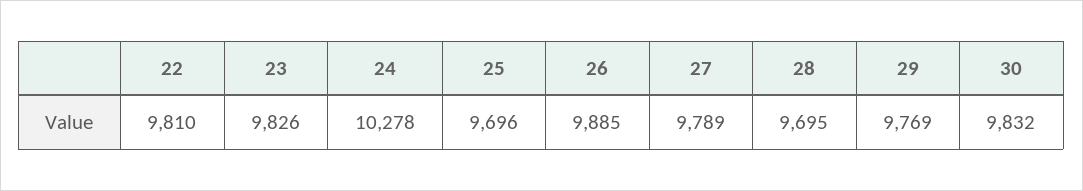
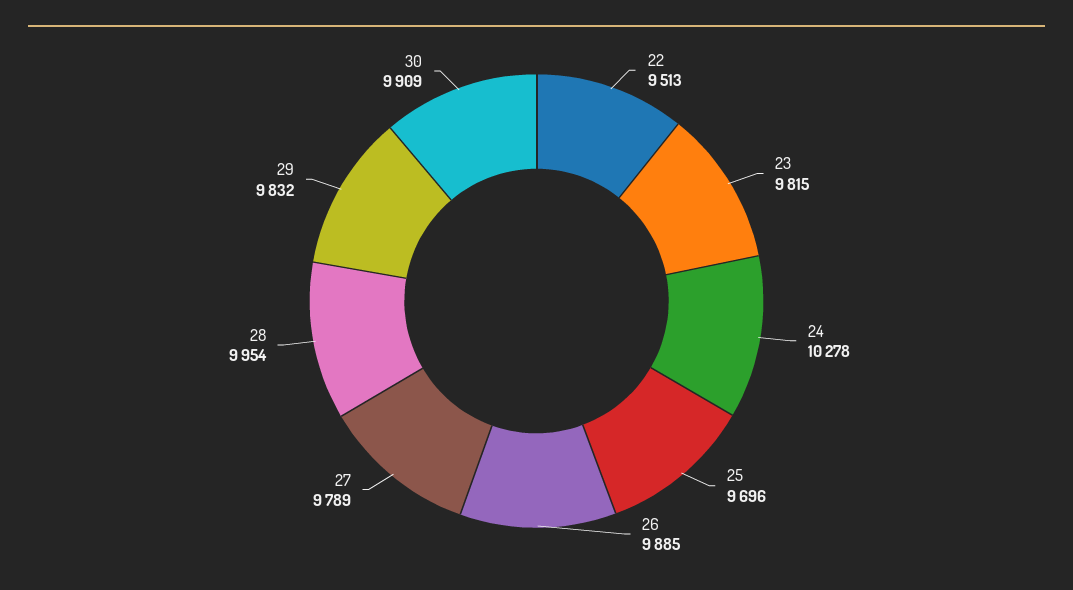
  {
-   "22": 9810,
+   "22": 9513,
-   "23": 9826,
+   "23": 9815,
    "24": 10278,
    "25": 9696,
    "26": 9885,
    "27": 9789,
-   "28": 9695,
+   "28": 9954,
-   "29": 9769,
+   "29": 9832,
-   "30": 9832
+   "30": 9909
  }

